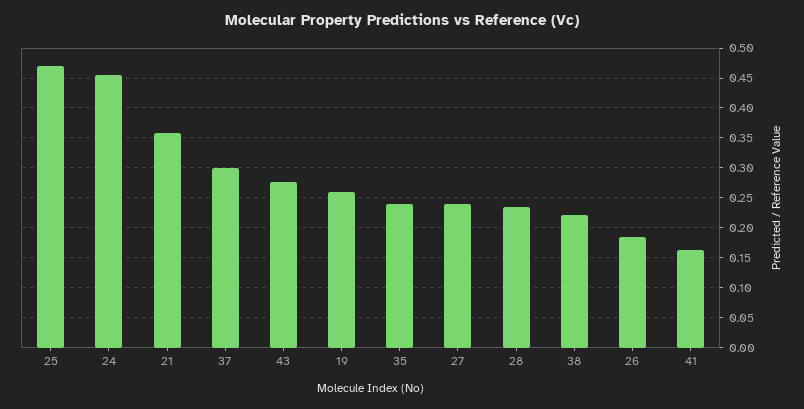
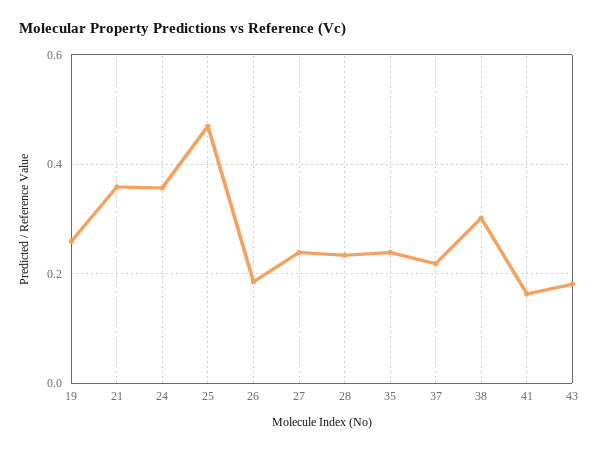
  {
    "25": 0.46,
-   "24": 0.45,
+   "24": 0.36,
    "21": 0.36,
-   "37": 0.3,
+   "37": 0.22,
-   "43": 0.275,
+   "43": 0.18,
    "19": 0.26,
    "35": 0.24,
    "27": 0.24,
    "28": 0.24,
-   "38": 0.225,
+   "38": 0.3,
    "26": 0.18,
    "41": 0.16
  }

